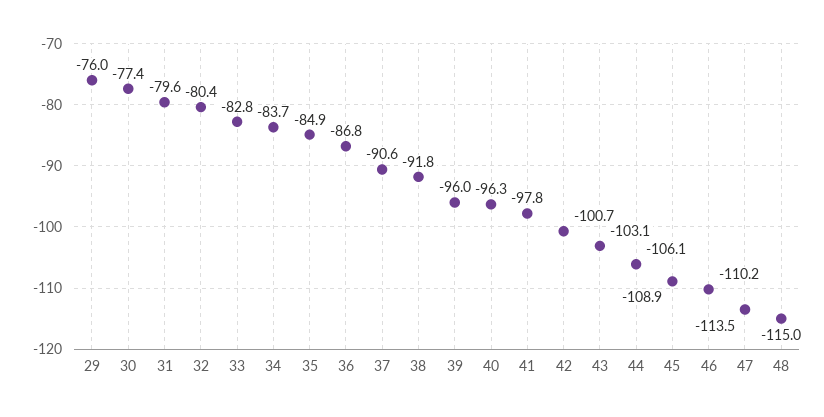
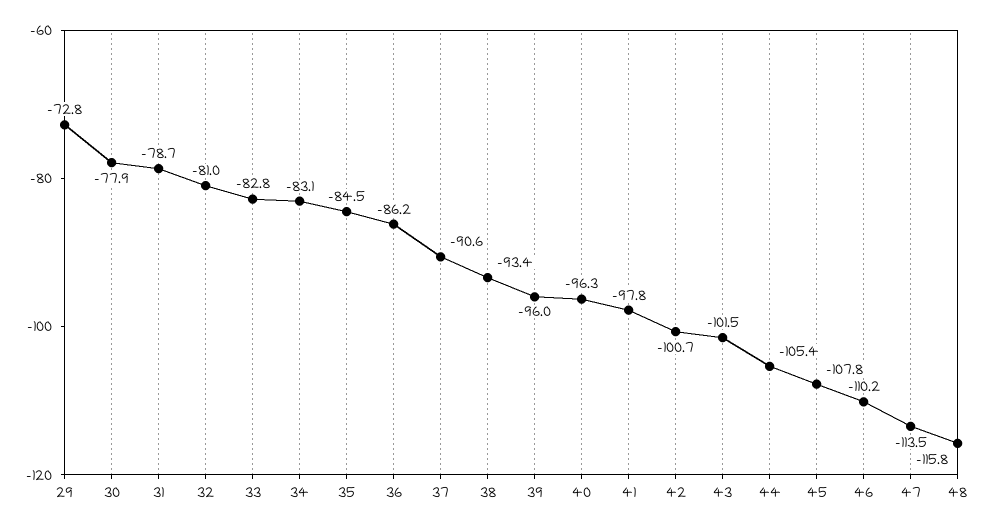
  {
-   "29": -76,
+   "29": -72.8,
-   "30": -77.4,
+   "30": -77.9,
-   "31": -79.6,
+   "31": -78.7,
-   "32": -80.4,
+   "32": -81,
    "33": -82.8,
-   "34": -83.7,
+   "34": -83.1,
-   "35": -84.9,
+   "35": -84.5,
-   "36": -86.8,
+   "36": -86.2,
    "37": -90.6,
-   "38": -91.8,
+   "38": -93.4,
    "39": -96,
    "40": -96.3,
    "41": -97.8,
    "42": -100.7,
-   "43": -103.1,
+   "43": -101.5,
-   "44": -106.1,
+   "44": -105.4,
-   "45": -108.9,
+   "45": -107.8,
    "46": -110.2,
    "47": -113.5,
-   "48": -115
+   "48": -115.8
  }

